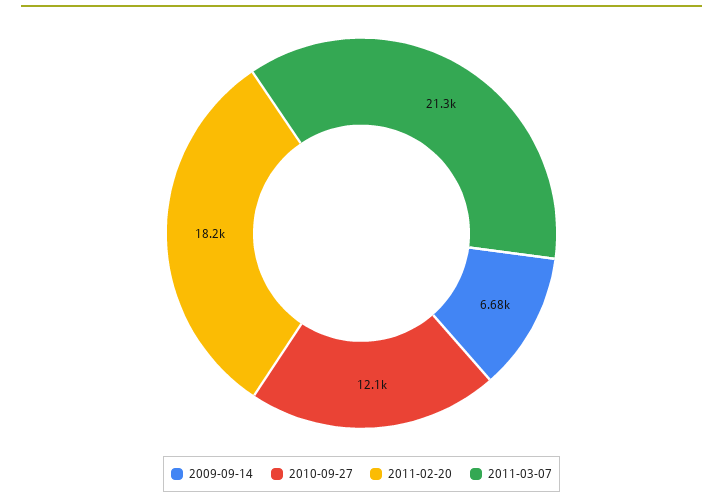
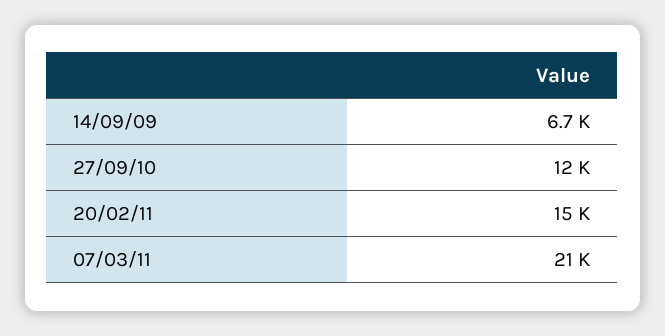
  {
    "2009-09-14": 6680,
    "2010-09-27": 12100,
-   "2011-02-20": 18200,
+   "2011-02-20": 15000,
    "2011-03-07": 21300
  }

